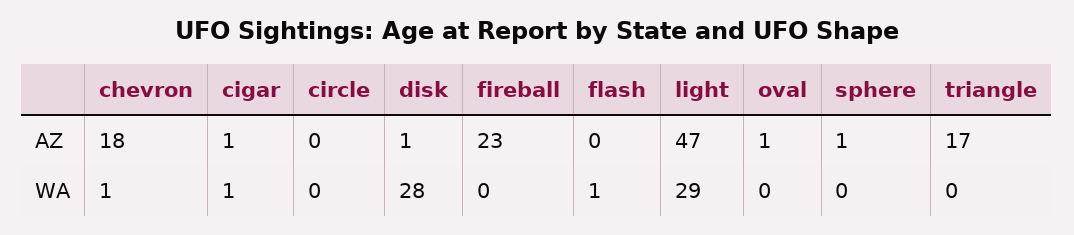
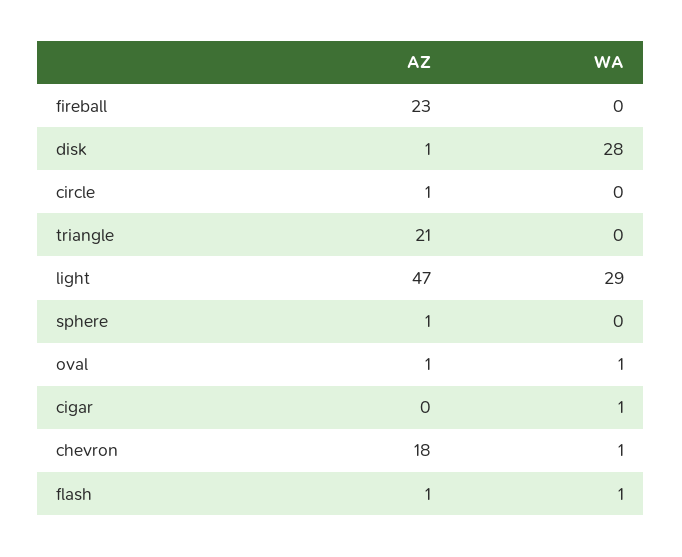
  {
    "chevron": {
      "AZ": 18,
      "WA": 1
    },
    "cigar": {
-     "AZ": 1,
+     "AZ": 0,
      "WA": 1
    },
    "circle": {
-     "AZ": 0,
+     "AZ": 1,
      "WA": 0
    },
    "disk": {
      "AZ": 1,
      "WA": 28
    },
    "fireball": {
      "AZ": 23,
      "WA": 0
    },
    "flash": {
-     "AZ": 0,
+     "AZ": 1,
      "WA": 1
    },
    "light": {
      "AZ": 47,
      "WA": 29
    },
    "oval": {
      "AZ": 1,
-     "WA": 0
+     "WA": 1
    },
    "sphere": {
      "AZ": 1,
      "WA": 0
    },
    "triangle": {
-     "AZ": 17,
+     "AZ": 21,
      "WA": 0
    }
  }

